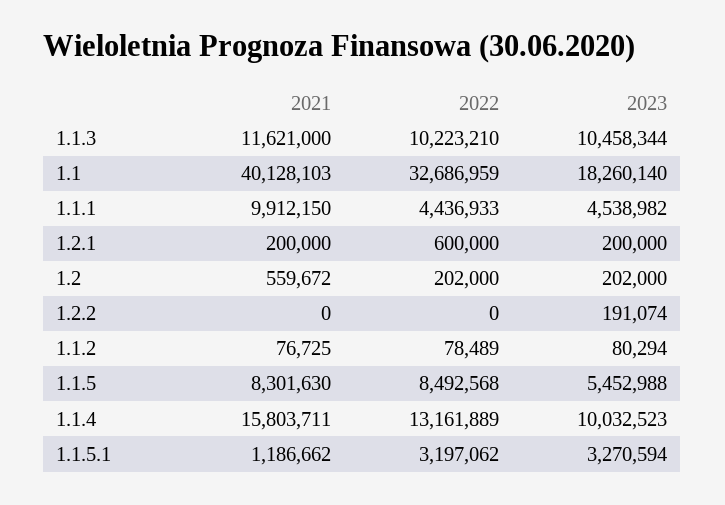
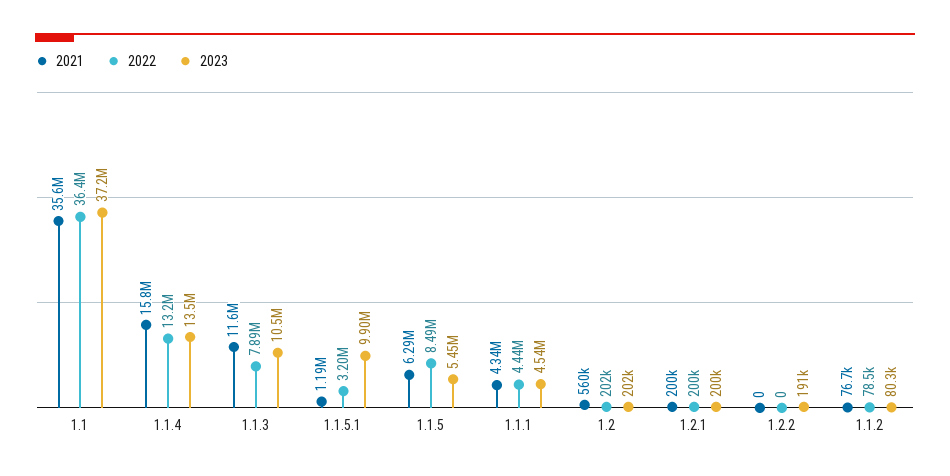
  {
    "2021": {
      "1.1.3": 11621000,
-     "1.1": 40128103,
+     "1.1": 35600000,
-     "1.1.1": 9912150,
+     "1.1.1": 4340000,
      "1.2.1": 200000,
      "1.2": 559672,
      "1.2.2": 0,
      "1.1.2": 76725,
-     "1.1.5": 8301630,
+     "1.1.5": 6290000,
      "1.1.4": 15803711,
      "1.1.5.1": 1186662
    },
    "2022": {
-     "1.1.3": 10223210,
+     "1.1.3": 7890000,
-     "1.1": 32686959,
+     "1.1": 36400000,
      "1.1.1": 4436933,
-     "1.2.1": 600000,
+     "1.2.1": 200000,
      "1.2": 202000,
      "1.2.2": 0,
      "1.1.2": 78489,
      "1.1.5": 8492568,
      "1.1.4": 13161889,
      "1.1.5.1": 3197062
    },
    "2023": {
      "1.1.3": 10458344,
-     "1.1": 18260140,
+     "1.1": 37200000,
      "1.1.1": 4538982,
      "1.2.1": 200000,
      "1.2": 202000,
      "1.2.2": 191074,
      "1.1.2": 80294,
      "1.1.5": 5452988,
-     "1.1.4": 10032523,
+     "1.1.4": 13500000,
-     "1.1.5.1": 3270594
+     "1.1.5.1": 9900000
    }
  }

